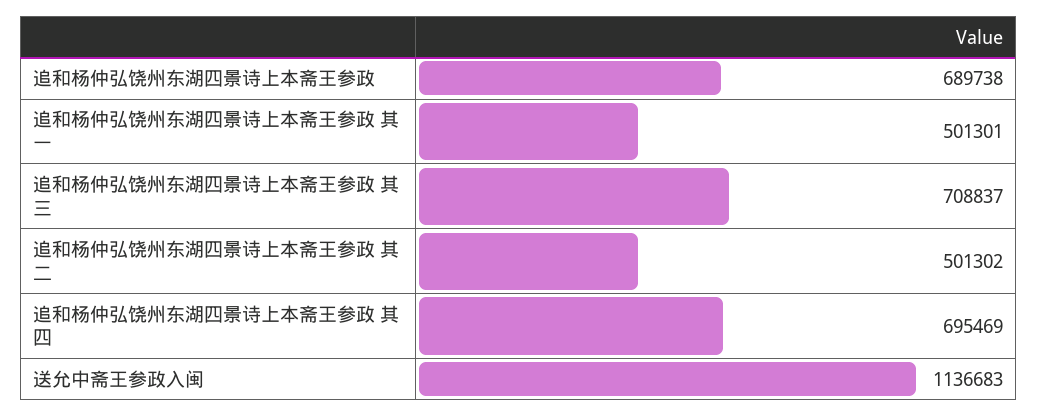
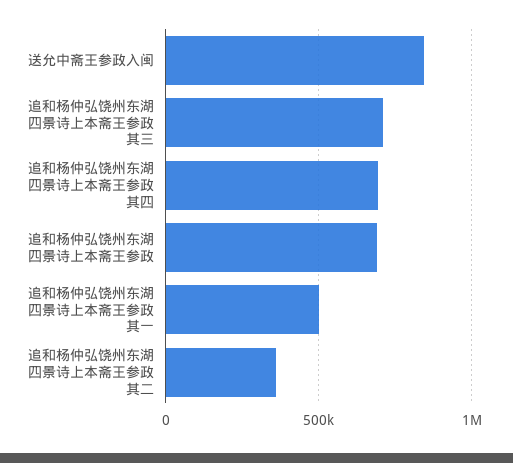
  {
    "追和杨仲弘饶州东湖四景诗上本斋王参政": 689738,
    "追和杨仲弘饶州东湖四景诗上本斋王参政 其一": 501301,
    "追和杨仲弘饶州东湖四景诗上本斋王参政 其三": 708837,
-   "追和杨仲弘饶州东湖四景诗上本斋王参政 其二": 501302,
+   "追和杨仲弘饶州东湖四景诗上本斋王参政 其二": 350000,
    "追和杨仲弘饶州东湖四景诗上本斋王参政 其四": 695469,
-   "送允中斋王参政入闽": 1136683
+   "送允中斋王参政入闽": 850000
  }

